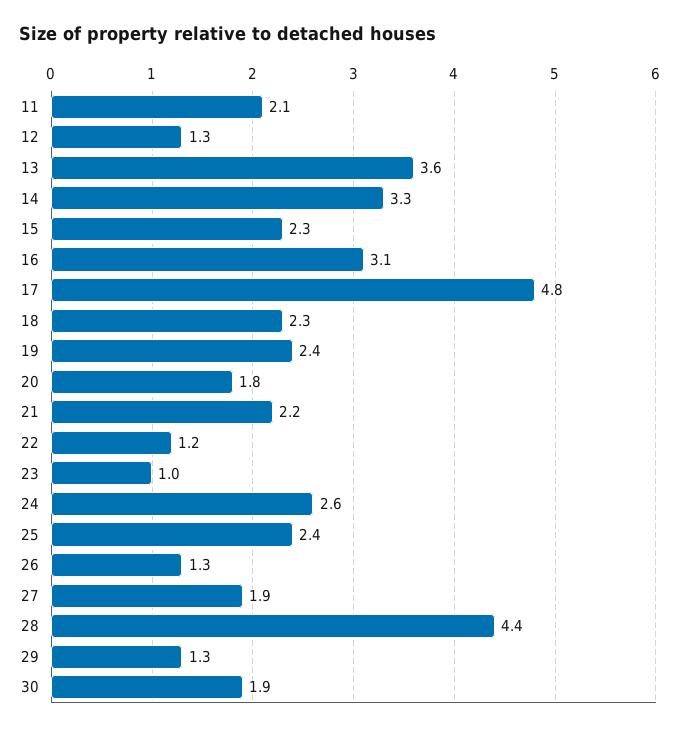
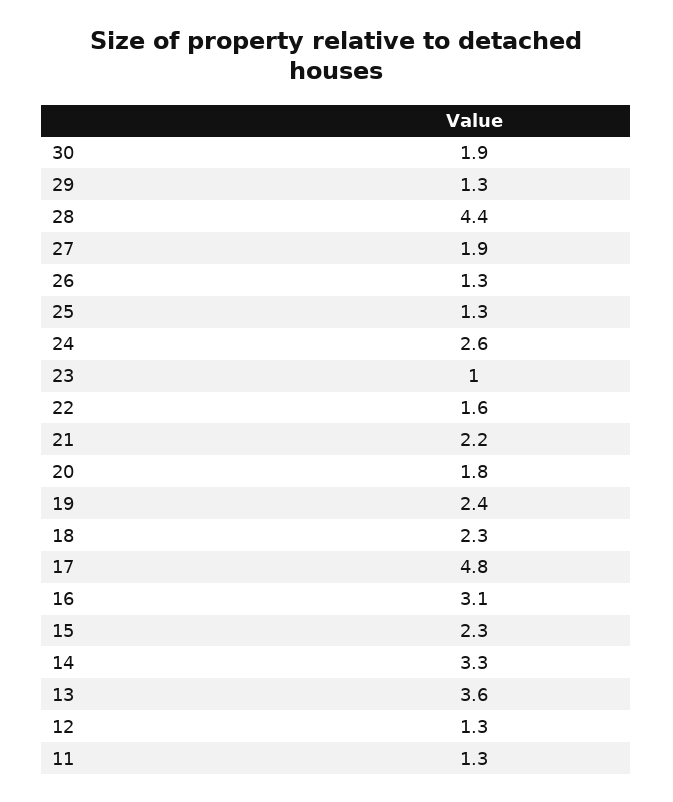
  {
-   "11": 2.1,
+   "11": 1.3,
    "12": 1.3,
    "13": 3.6,
    "14": 3.3,
    "15": 2.3,
    "16": 3.1,
    "17": 4.8,
    "18": 2.3,
    "19": 2.4,
    "20": 1.8,
    "21": 2.2,
-   "22": 1.2,
+   "22": 1.6,
    "23": 1,
    "24": 2.6,
-   "25": 2.4,
+   "25": 1.3,
    "26": 1.3,
    "27": 1.9,
    "28": 4.4,
    "29": 1.3,
    "30": 1.9
  }

